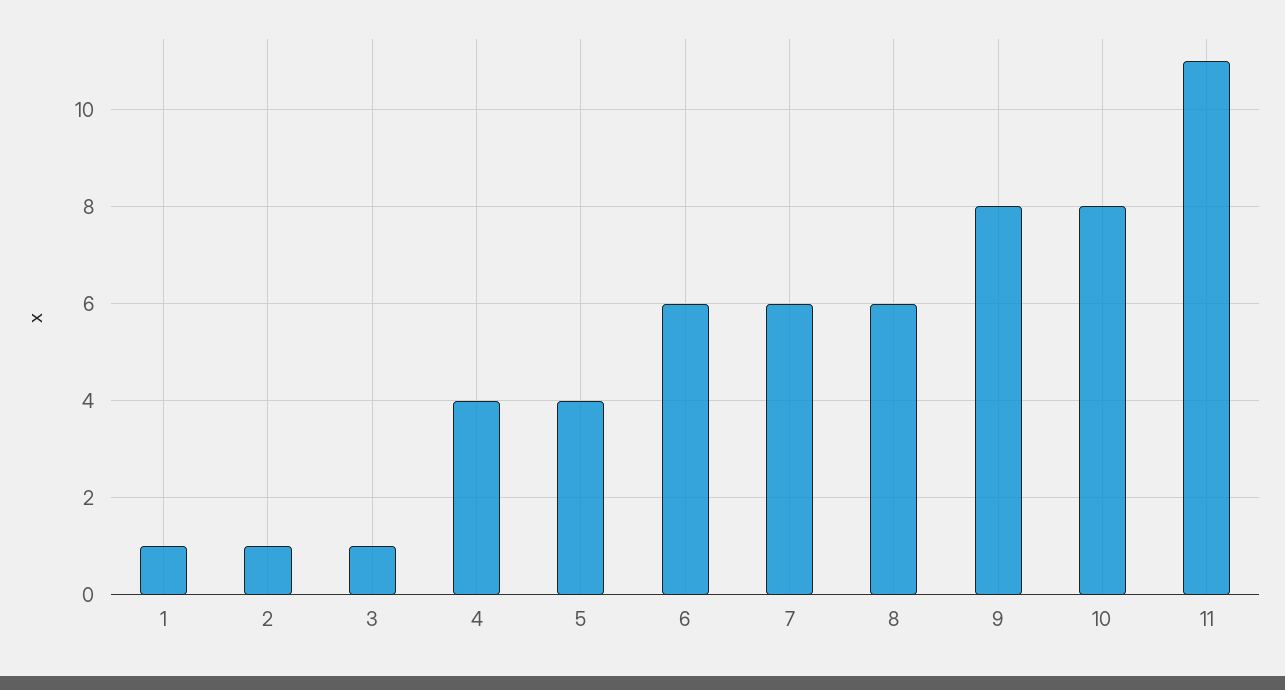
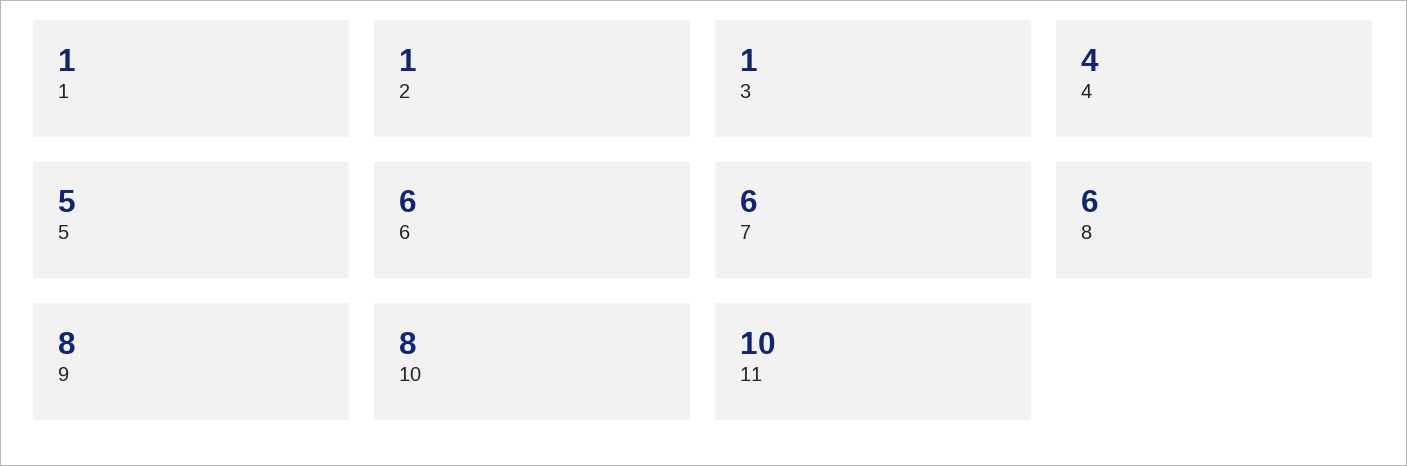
  {
    "1": 1,
    "2": 1,
    "3": 1,
    "4": 4,
-   "5": 4,
+   "5": 5,
    "6": 6,
    "7": 6,
    "8": 6,
    "9": 8,
    "10": 8,
-   "11": 11
+   "11": 10
  }

